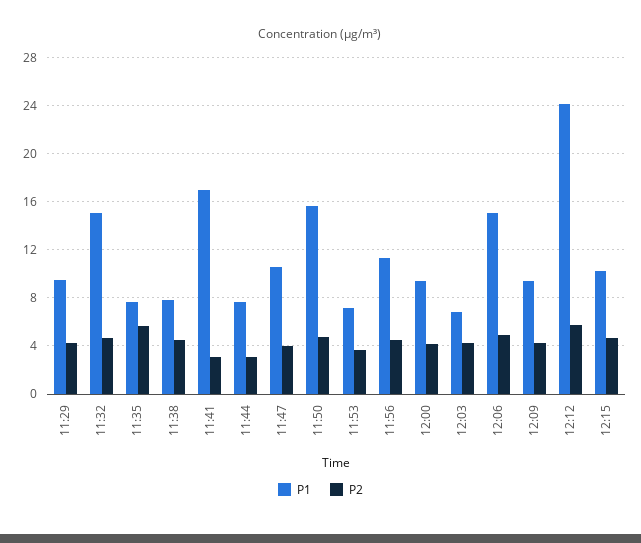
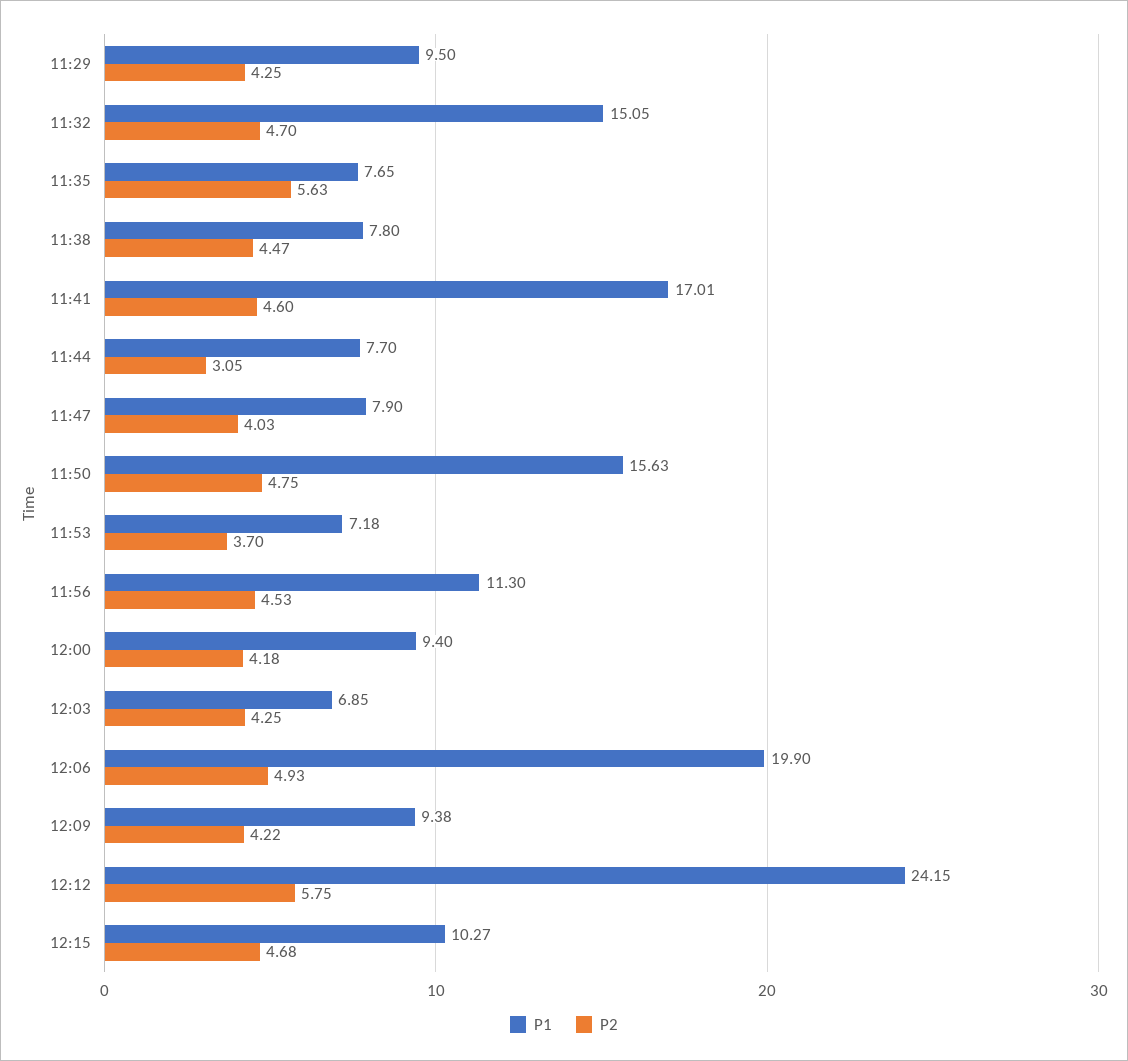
  {
    "P1": {
      "11:29": 9.5,
      "11:32": 15.05,
      "11:35": 7.65,
      "11:38": 7.8,
      "11:41": 17.01,
      "11:44": 7.7,
-     "11:47": 10.5,
+     "11:47": 7.9,
      "11:50": 15.63,
      "11:53": 7.18,
      "11:56": 11.3,
      "12:00": 9.4,
      "12:03": 6.85,
-     "12:06": 15,
+     "12:06": 19.9,
      "12:09": 9.38,
      "12:12": 24.15,
      "12:15": 10.27
    },
    "P2": {
      "11:29": 4.25,
      "11:32": 4.7,
      "11:35": 5.63,
      "11:38": 4.47,
-     "11:41": 3,
+     "11:41": 4.6,
      "11:44": 3.05,
      "11:47": 4.03,
      "11:50": 4.75,
      "11:53": 3.7,
      "11:56": 4.53,
      "12:00": 4.18,
      "12:03": 4.25,
      "12:06": 4.93,
      "12:09": 4.22,
      "12:12": 5.75,
      "12:15": 4.68
    }
  }

